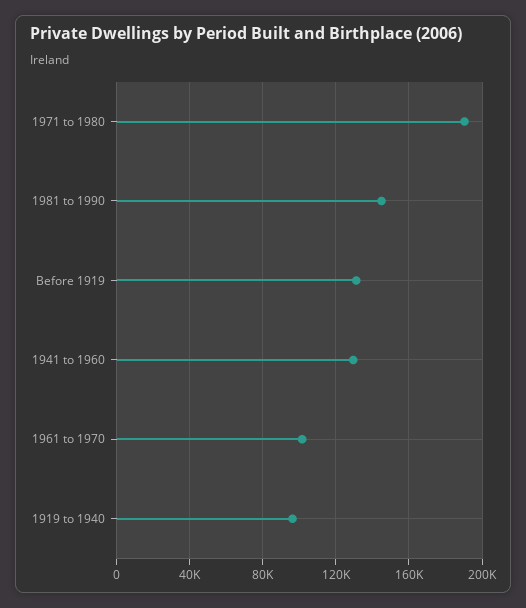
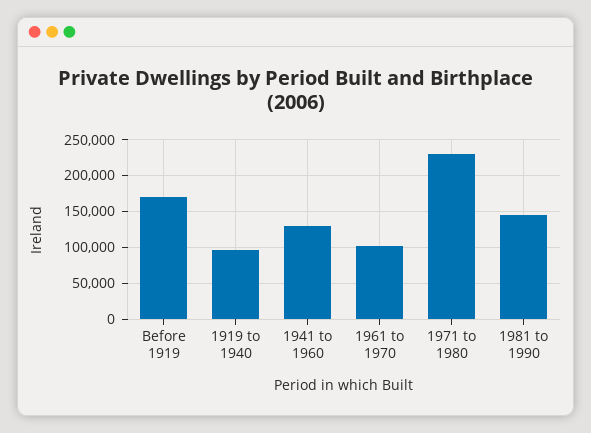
  {
-   "1971 to 1980": 190000,
+   "1971 to 1980": 230000,
    "1981 to 1990": 145000,
-   "Before 1919": 130000,
+   "Before 1919": 170000,
    "1941 to 1960": 130000,
    "1961 to 1970": 100000,
    "1919 to 1940": 95000
  }

